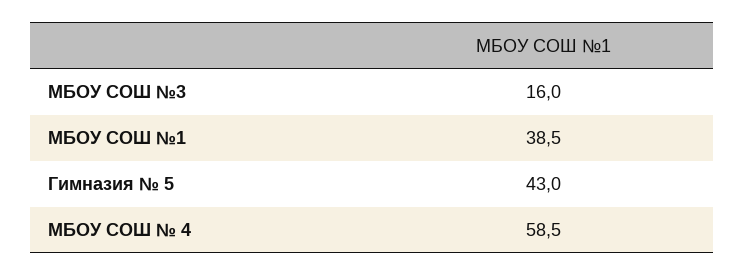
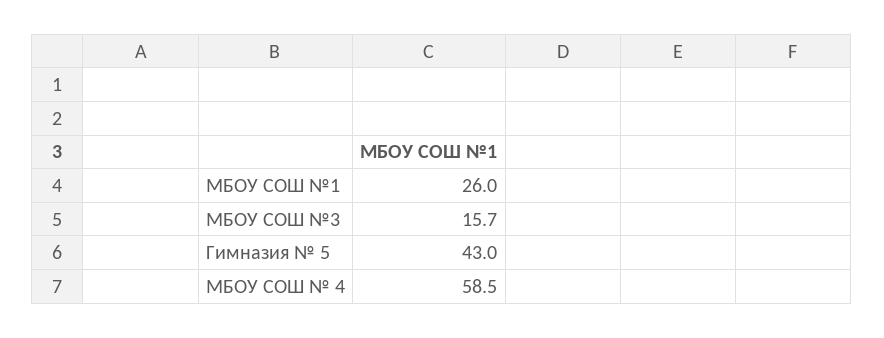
  {
-   "МБОУ СОШ №3": 16,
+   "МБОУ СОШ №3": 15.7,
-   "МБОУ СОШ №1": 38.5,
+   "МБОУ СОШ №1": 26,
    "Гимназия № 5": 43,
    "МБОУ СОШ № 4": 58.5
  }

